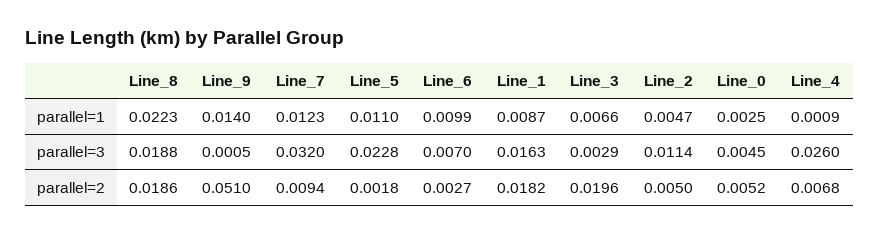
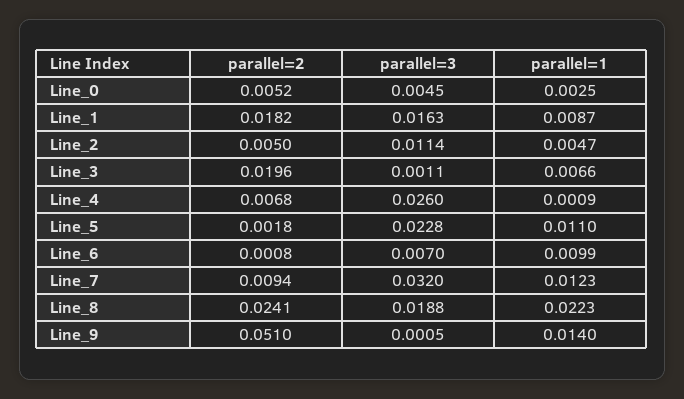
  {
    "Line_8": {
      "parallel=1": 0.0223,
      "parallel=3": 0.0188,
-     "parallel=2": 0.0186
+     "parallel=2": 0.0241
    },
    "Line_9": {
      "parallel=1": 0.014,
      "parallel=3": 0.0005,
      "parallel=2": 0.051
    },
    "Line_7": {
      "parallel=1": 0.0123,
      "parallel=3": 0.032,
      "parallel=2": 0.0094
    },
    "Line_5": {
      "parallel=1": 0.011,
      "parallel=3": 0.0228,
      "parallel=2": 0.0018
    },
    "Line_6": {
      "parallel=1": 0.0099,
      "parallel=3": 0.007,
-     "parallel=2": 0.0027
+     "parallel=2": 0.0008
    },
    "Line_1": {
      "parallel=1": 0.0087,
      "parallel=3": 0.0163,
      "parallel=2": 0.0182
    },
    "Line_3": {
      "parallel=1": 0.0066,
-     "parallel=3": 0.0029,
+     "parallel=3": 0.0011,
      "parallel=2": 0.0196
    },
    "Line_2": {
      "parallel=1": 0.0047,
      "parallel=3": 0.0114,
      "parallel=2": 0.005
    },
    "Line_0": {
      "parallel=1": 0.0025,
      "parallel=3": 0.0045,
      "parallel=2": 0.0052
    },
    "Line_4": {
      "parallel=1": 0.0009,
      "parallel=3": 0.026,
      "parallel=2": 0.0068
    }
  }

